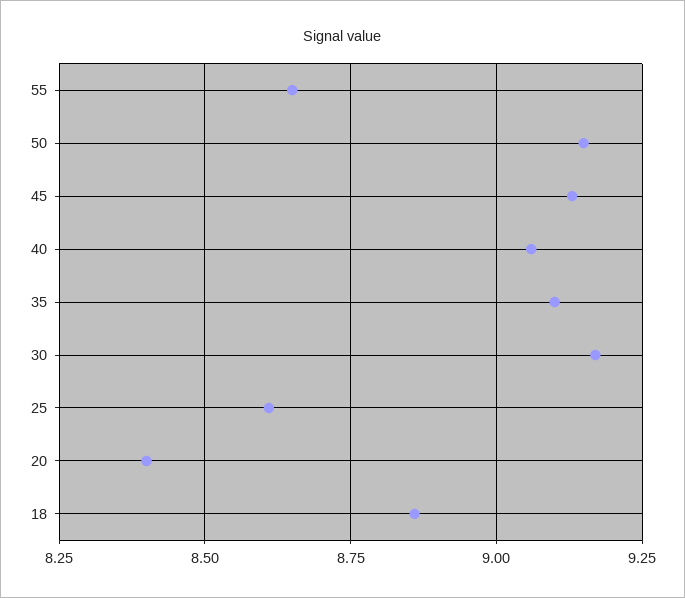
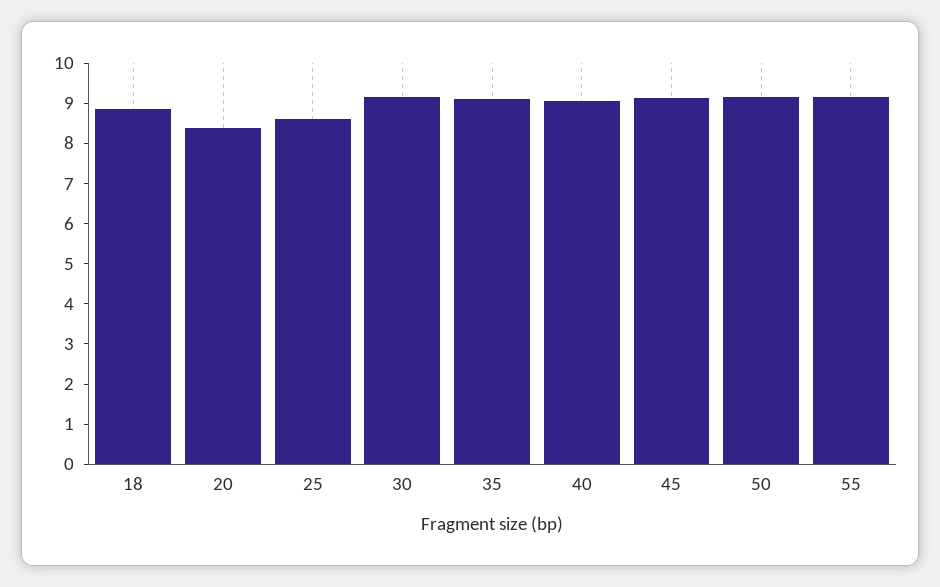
  {
-   "55": 8.65,
+   "55": 9.2,
    "50": 9.15,
    "45": 9.15,
    "40": 9.05,
    "35": 9.1,
    "30": 9.15,
    "25": 8.6,
    "20": 8.4,
    "18": 8.85
  }

